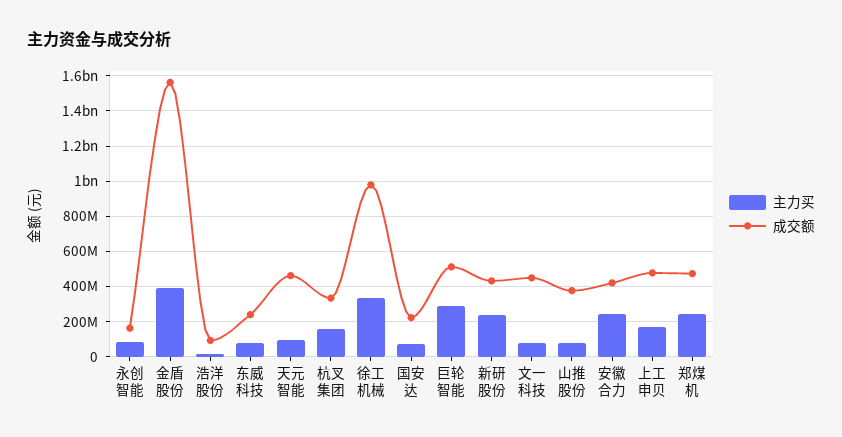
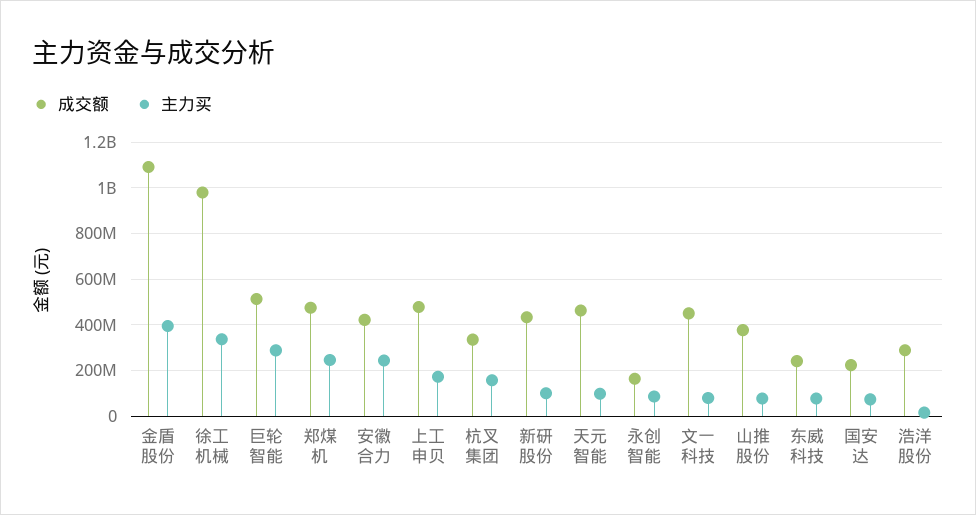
  {
    "主力买": {
      "永创智能": 100000000,
      "金盾股份": 400000000,
      "浩洋股份": 0,
      "东威科技": 100000000,
      "天元智能": 100000000,
      "杭叉集团": 150000000,
      "徐工机械": 350000000,
      "国安达": 50000000,
      "巨轮智能": 300000000,
-     "新研股份": 250000000,
+     "新研股份": 100000000,
      "文一科技": 100000000,
      "山推股份": 100000000,
      "安徽合力": 250000000,
      "上工申贝": 150000000,
      "郑煤机": 250000000
    },
    "成交额": {
      "永创智能": 150000000,
-     "金盾股份": 1550000000,
+     "金盾股份": 1100000000,
-     "浩洋股份": 100000000,
+     "浩洋股份": 300000000,
      "东威科技": 250000000,
      "天元智能": 450000000,
      "杭叉集团": 350000000,
      "徐工机械": 1000000000,
      "国安达": 200000000,
      "巨轮智能": 500000000,
      "新研股份": 450000000,
      "文一科技": 450000000,
      "山推股份": 400000000,
      "安徽合力": 400000000,
      "上工申贝": 500000000,
      "郑煤机": 450000000
    }
  }

